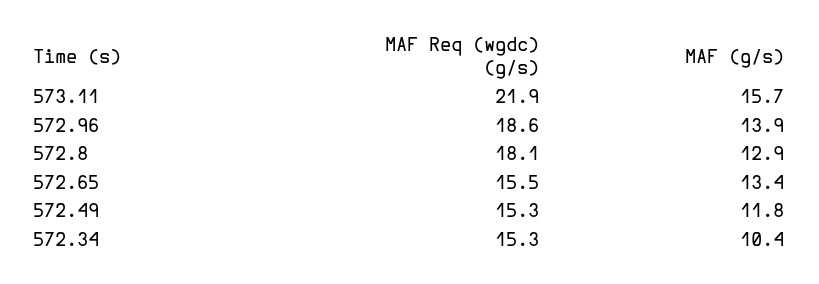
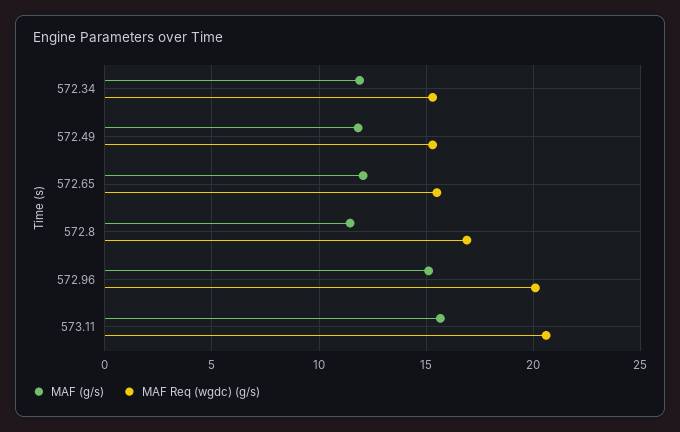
  {
    "MAF Req (wgdc) (g/s)": {
-     "573.11": 21.9,
+     "573.11": 20.5,
-     "572.96": 18.6,
+     "572.96": 20,
-     "572.8": 18.1,
+     "572.8": 17,
      "572.65": 15.5,
      "572.49": 15.3,
      "572.34": 15.3
    },
    "MAF (g/s)": {
      "573.11": 15.7,
-     "572.96": 13.9,
+     "572.96": 15,
-     "572.8": 12.9,
+     "572.8": 11.5,
-     "572.65": 13.4,
+     "572.65": 12,
      "572.49": 11.8,
-     "572.34": 10.4
+     "572.34": 12
    }
  }

